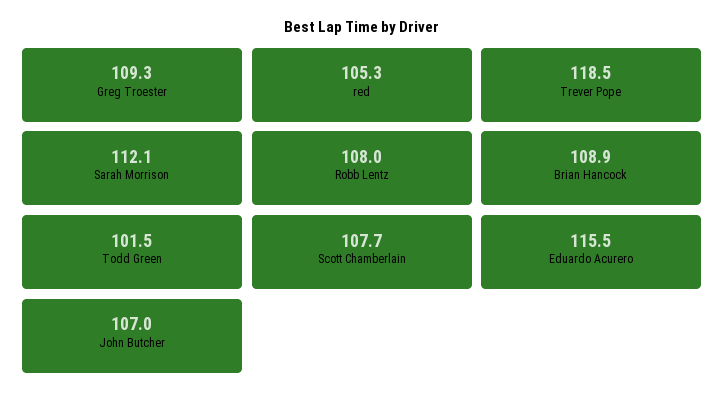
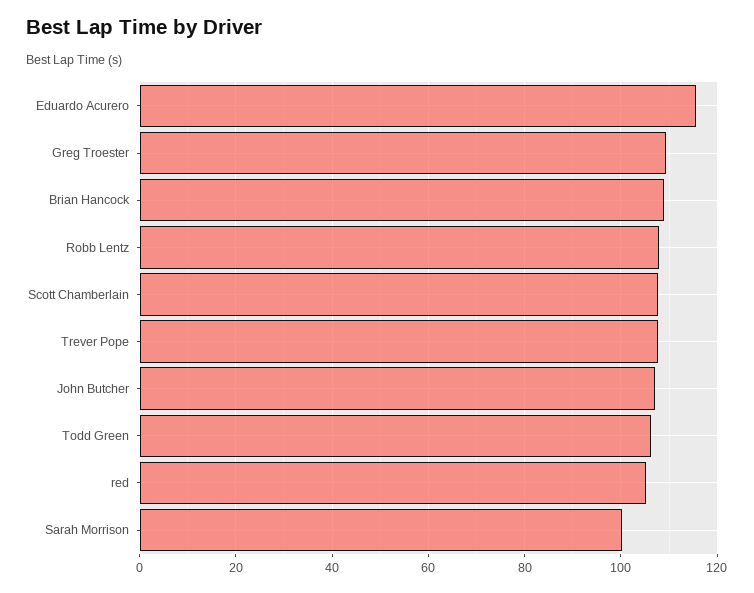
  {
    "Greg Troester": 109.3,
    "red": 105.3,
-   "Trever Pope": 118.5,
+   "Trever Pope": 108,
-   "Sarah Morrison": 112.1,
+   "Sarah Morrison": 100,
    "Robb Lentz": 108,
    "Brian Hancock": 108.9,
-   "Todd Green": 101.5,
+   "Todd Green": 106,
    "Scott Chamberlain": 107.7,
    "Eduardo Acurero": 115.5,
    "John Butcher": 107
  }

